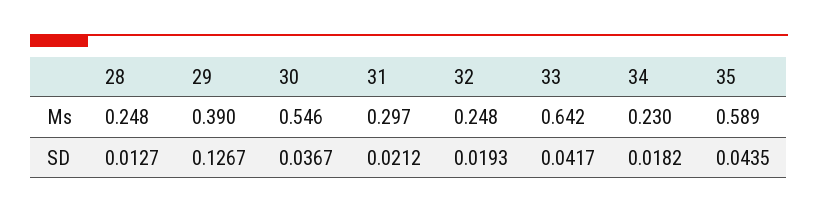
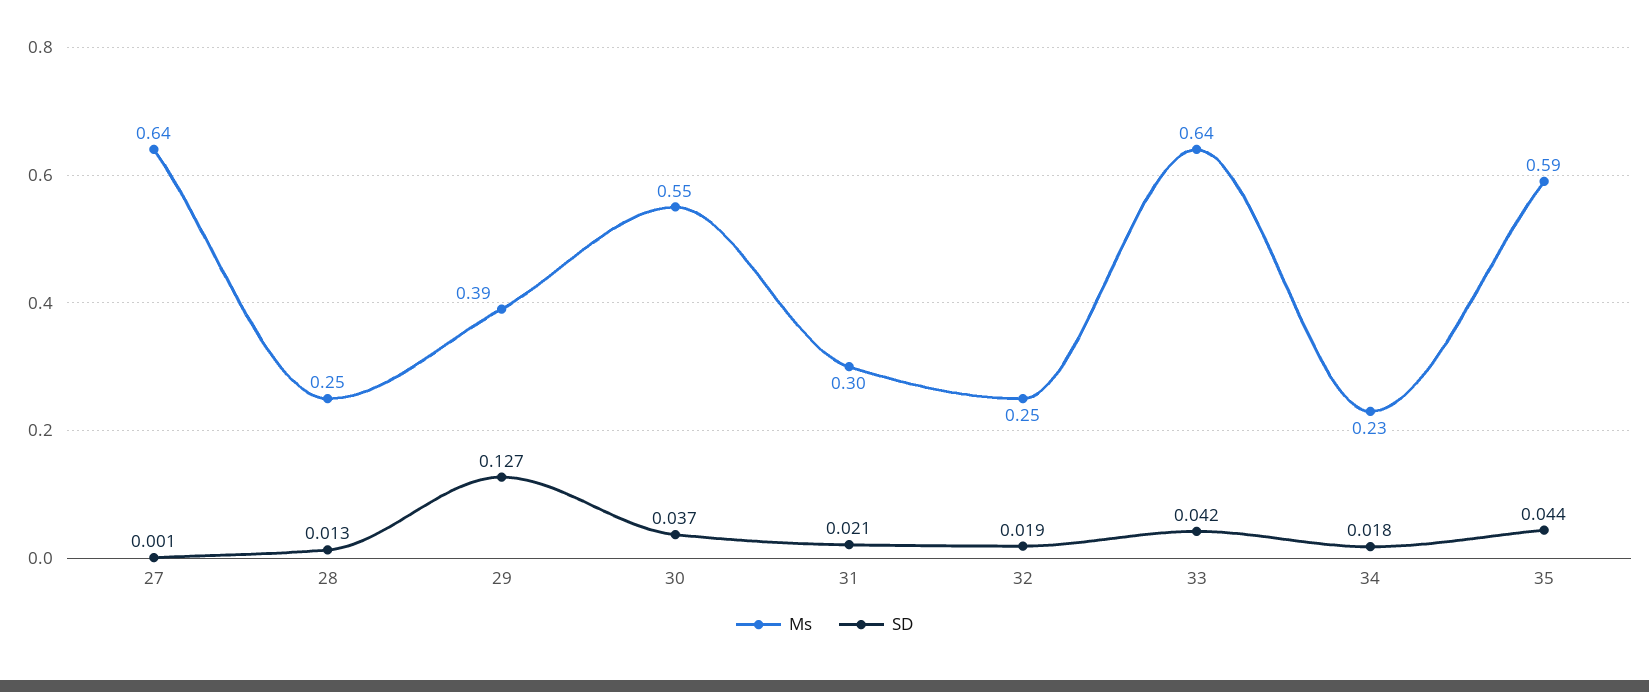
  {
    "Ms": {
      "28": 0.248,
      "29": 0.39,
      "30": 0.546,
      "31": 0.297,
      "32": 0.248,
      "33": 0.642,
      "34": 0.23,
-     "35": 0.589
+     "35": 0.589,
+     "27": 0.64
    },
    "SD": {
      "28": 0.0127,
      "29": 0.1267,
      "30": 0.0367,
      "31": 0.0212,
      "32": 0.0193,
      "33": 0.0417,
      "34": 0.0182,
-     "35": 0.0435
+     "35": 0.0435,
+     "27": 0.001
    }
  }

